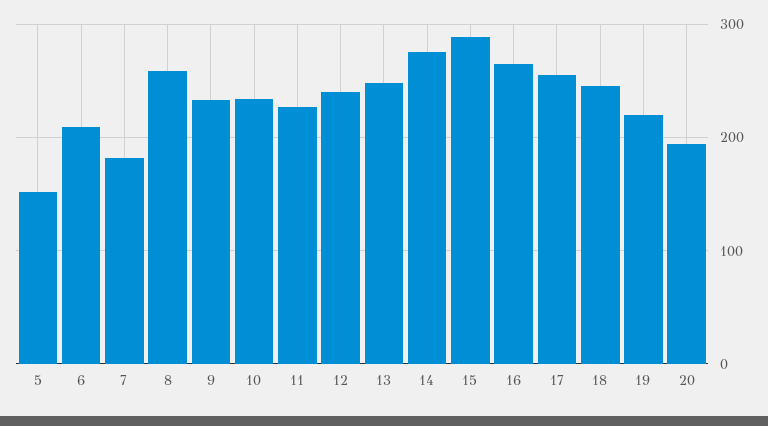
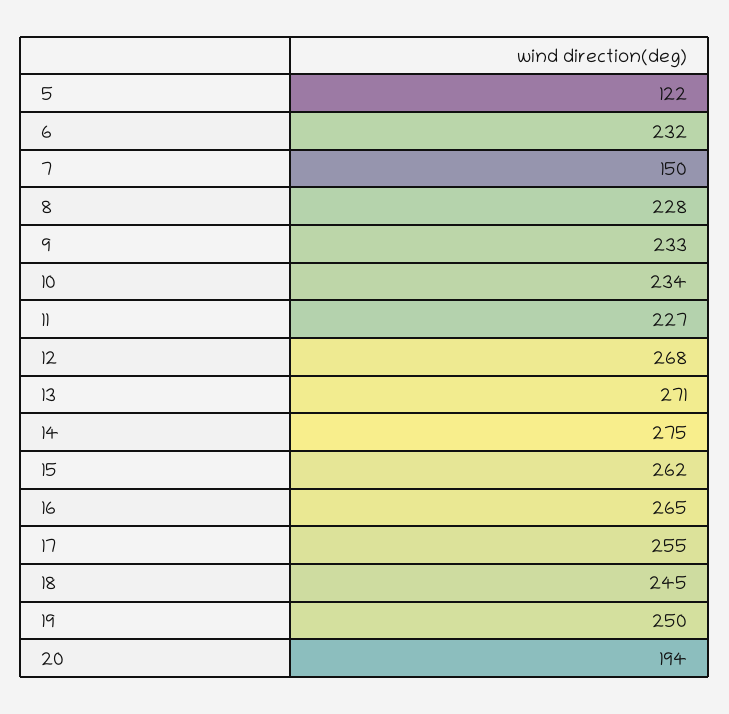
  {
-   "5": 150,
+   "5": 122,
-   "6": 210,
+   "6": 232,
-   "7": 180,
+   "7": 150,
-   "8": 260,
+   "8": 228,
    "9": 233,
    "10": 234,
    "11": 227,
-   "12": 240,
+   "12": 268,
-   "13": 250,
+   "13": 271,
    "14": 275,
-   "15": 290,
+   "15": 262,
    "16": 265,
    "17": 255,
    "18": 245,
-   "19": 220,
+   "19": 250,
    "20": 194
  }

